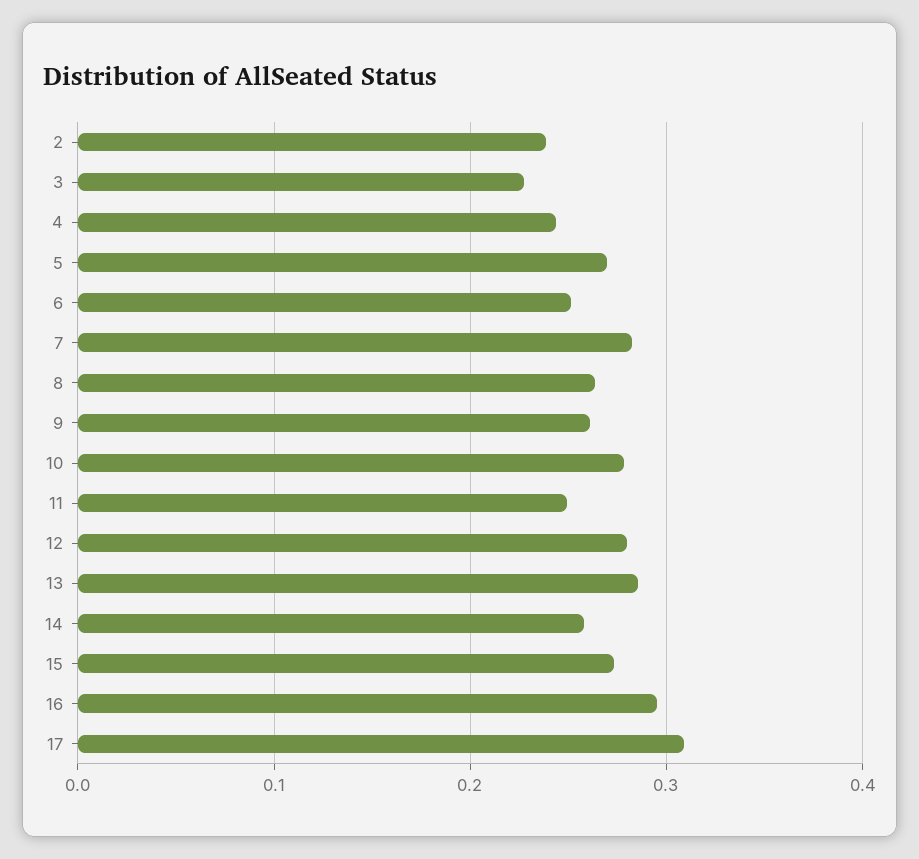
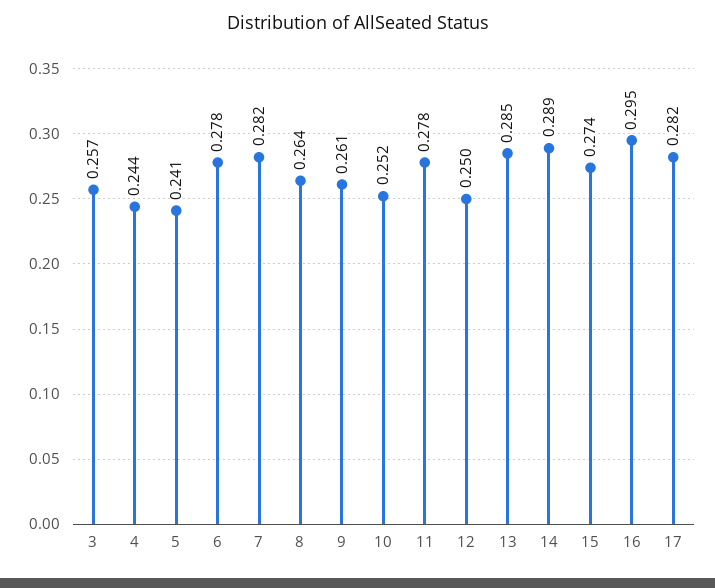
  {
-   "2": 0.24,
-   "3": 0.23,
+   "3": 0.257,
    "4": 0.244,
-   "5": 0.27,
+   "5": 0.241,
-   "6": 0.25,
+   "6": 0.278,
    "7": 0.282,
    "8": 0.264,
    "9": 0.261,
-   "10": 0.28,
+   "10": 0.252,
-   "11": 0.25,
+   "11": 0.278,
-   "12": 0.28,
+   "12": 0.25,
    "13": 0.285,
-   "14": 0.26,
+   "14": 0.289,
    "15": 0.274,
    "16": 0.295,
-   "17": 0.31
+   "17": 0.282
  }

